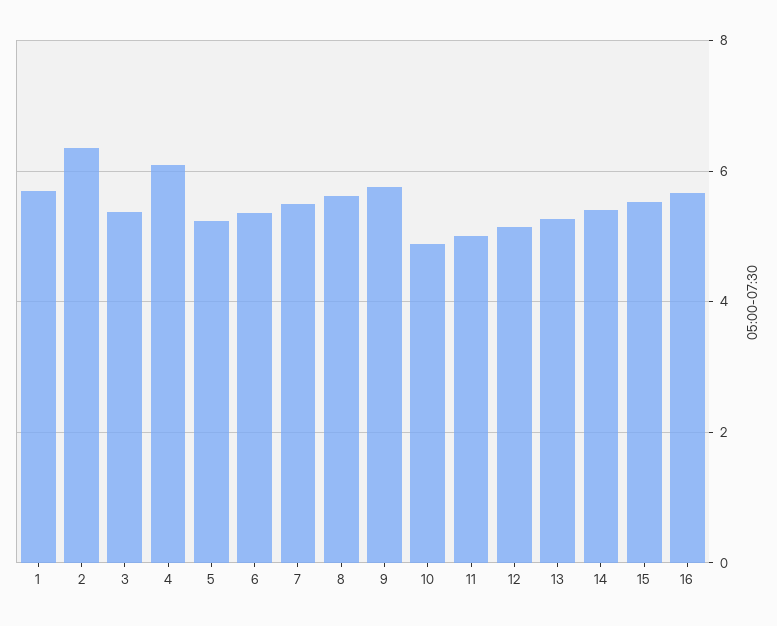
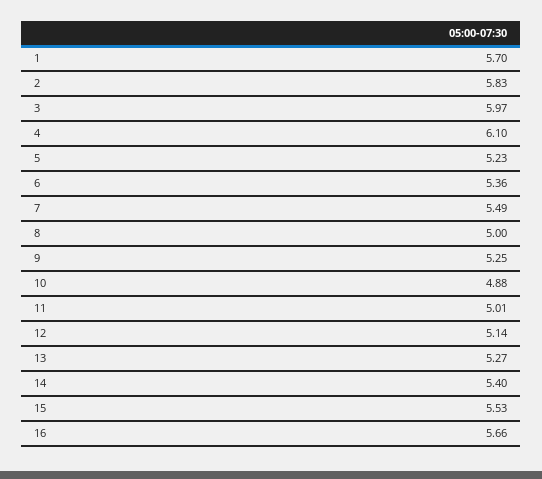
  {
    "1": 5.7,
-   "2": 6.4,
+   "2": 5.83,
-   "3": 5.4,
+   "3": 5.97,
    "4": 6.1,
    "5": 5.23,
    "6": 5.36,
    "7": 5.49,
-   "8": 5.6,
+   "8": 5,
-   "9": 5.8,
+   "9": 5.25,
    "10": 4.88,
    "11": 5.01,
    "12": 5.14,
    "13": 5.27,
    "14": 5.4,
    "15": 5.53,
    "16": 5.66
  }

